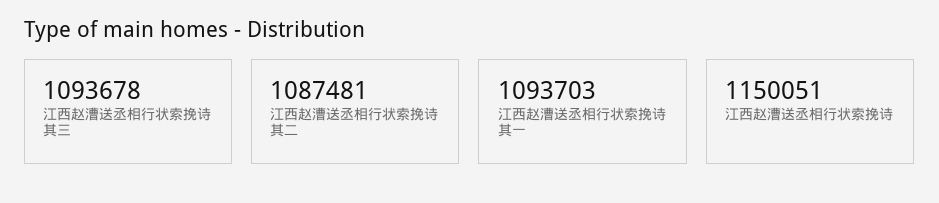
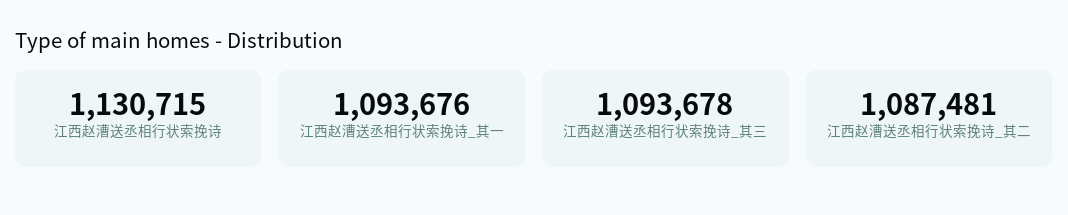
  {
    "江西赵漕送丞相行状索挽诗 其三": 1093678,
    "江西赵漕送丞相行状索挽诗 其二": 1087481,
-   "江西赵漕送丞相行状索挽诗 其一": 1093703,
+   "江西赵漕送丞相行状索挽诗 其一": 1093676,
-   "江西赵漕送丞相行状索挽诗": 1150051
+   "江西赵漕送丞相行状索挽诗": 1130715
  }

